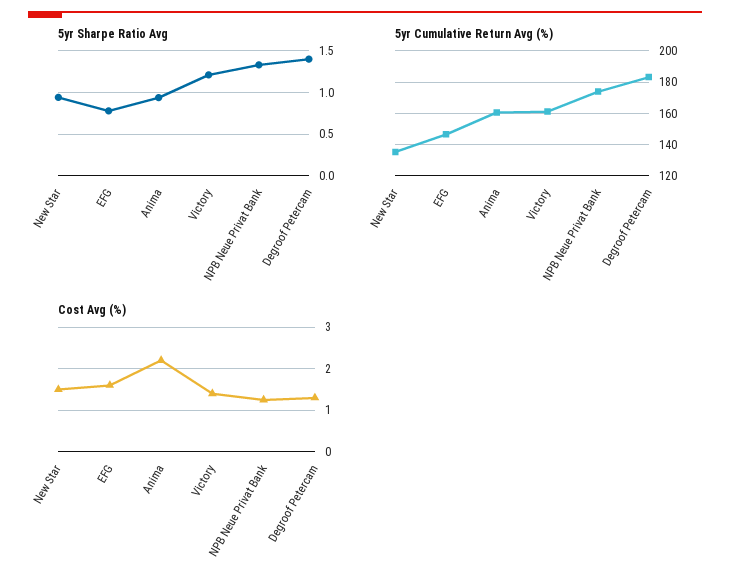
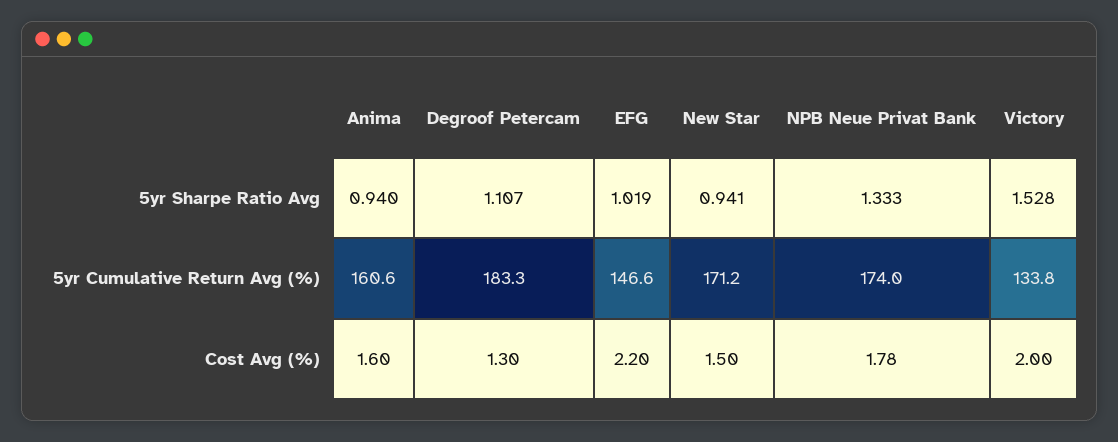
  {
    "5yr Sharpe Ratio Avg": {
      "New Star": 0.941,
-     "EFG": 0.8,
+     "EFG": 1.019,
      "Anima": 0.94,
-     "Victory": 1.2,
+     "Victory": 1.528,
      "NPB Neue Privat Bank": 1.333,
-     "Degroof Petercam": 1.4
+     "Degroof Petercam": 1.107
    },
    "5yr Cumulative Return Avg (%)": {
-     "New Star": 135,
+     "New Star": 171.2,
      "EFG": 146.6,
      "Anima": 160.6,
-     "Victory": 160,
+     "Victory": 133.8,
      "NPB Neue Privat Bank": 174,
      "Degroof Petercam": 183.3
    },
    "Cost Avg (%)": {
      "New Star": 1.5,
-     "EFG": 1.6,
+     "EFG": 2.2,
-     "Anima": 2.2,
+     "Anima": 1.6,
-     "Victory": 1.4,
+     "Victory": 2,
-     "NPB Neue Privat Bank": 1.2,
+     "NPB Neue Privat Bank": 1.78,
      "Degroof Petercam": 1.3
    }
  }

